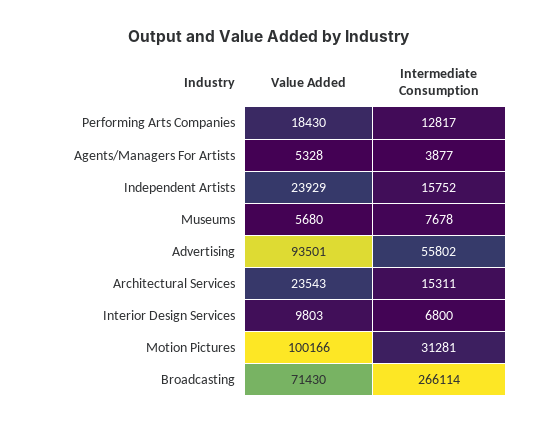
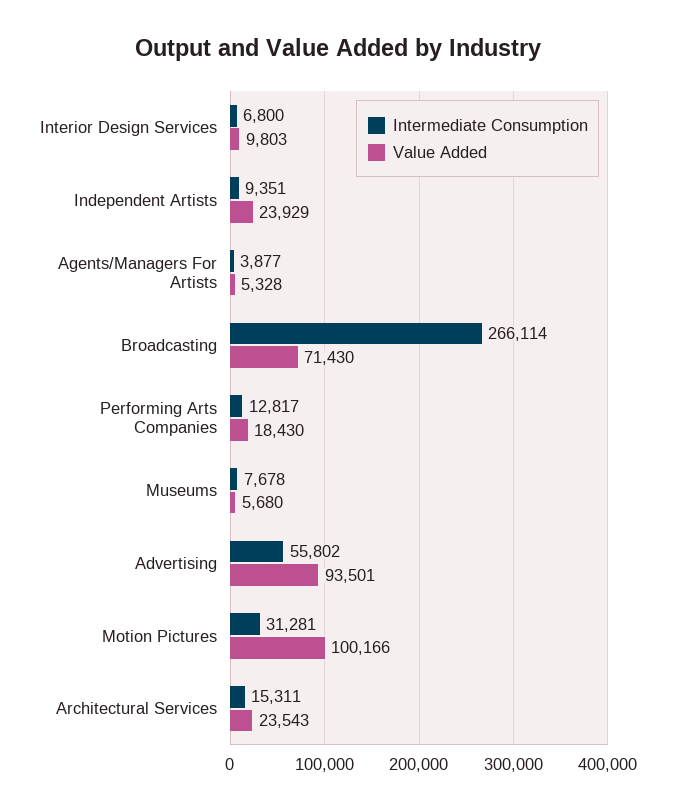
  {
    "Value Added": {
      "Performing Arts Companies": 18430,
      "Agents/Managers For Artists": 5328,
      "Independent Artists": 23929,
      "Museums": 5680,
      "Advertising": 93501,
      "Architectural Services": 23543,
      "Interior Design Services": 9803,
      "Motion Pictures": 100166,
      "Broadcasting": 71430
    },
    "Intermediate Consumption": {
      "Performing Arts Companies": 12817,
      "Agents/Managers For Artists": 3877,
-     "Independent Artists": 15752,
+     "Independent Artists": 9351,
      "Museums": 7678,
      "Advertising": 55802,
      "Architectural Services": 15311,
      "Interior Design Services": 6800,
      "Motion Pictures": 31281,
      "Broadcasting": 266114
    }
  }

